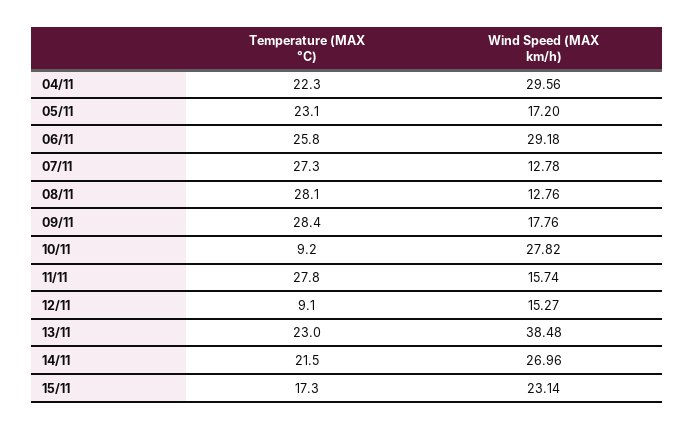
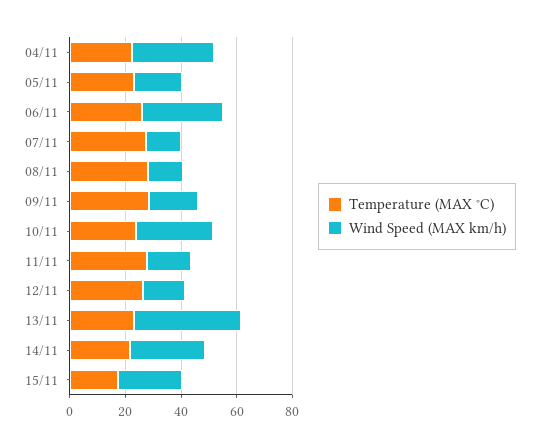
  {
    "Temperature (MAX °C)": {
      "04/11": 22.3,
      "05/11": 23.1,
      "06/11": 25.8,
      "07/11": 27.3,
      "08/11": 28.1,
      "09/11": 28.4,
-     "10/11": 9.2,
+     "10/11": 25,
      "11/11": 27.8,
-     "12/11": 9.1,
+     "12/11": 25,
      "13/11": 23,
      "14/11": 21.5,
      "15/11": 17.3
    },
    "Wind Speed (MAX km/h)": {
      "04/11": 29.56,
      "05/11": 17.2,
      "06/11": 29.18,
      "07/11": 12.78,
      "08/11": 12.76,
      "09/11": 17.76,
      "10/11": 27.82,
      "11/11": 15.74,
      "12/11": 15.27,
      "13/11": 38.48,
      "14/11": 26.96,
      "15/11": 23.14
    }
  }

